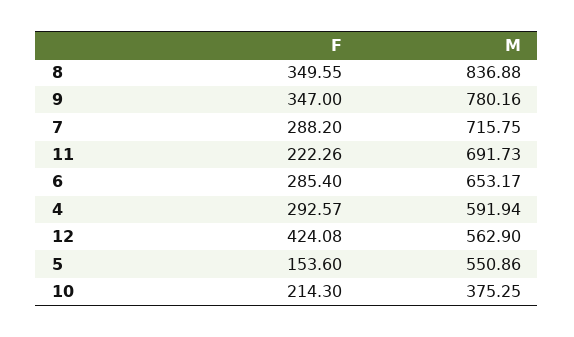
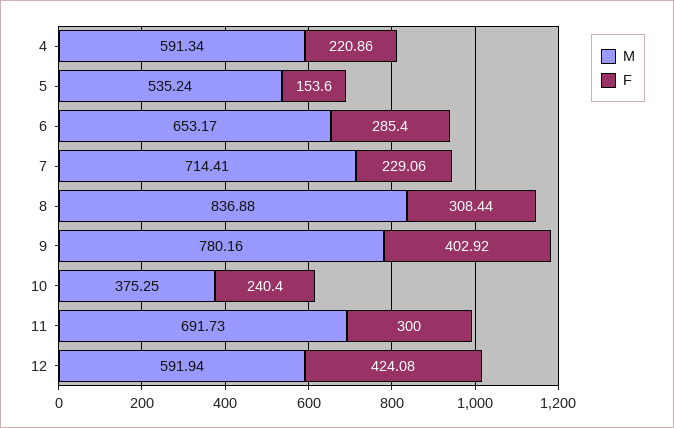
  {
    "F": {
-     "8": 349.55,
+     "8": 308.44,
-     "9": 347,
+     "9": 402.92,
-     "7": 288.2,
+     "7": 229.06,
-     "11": 222.26,
+     "11": 300,
      "6": 285.4,
-     "4": 292.57,
+     "4": 220.86,
      "12": 424.08,
      "5": 153.6,
-     "10": 214.3
+     "10": 240.4
    },
    "M": {
      "8": 836.88,
      "9": 780.16,
-     "7": 715.75,
+     "7": 714.41,
      "11": 691.73,
      "6": 653.17,
-     "4": 591.94,
+     "4": 591.34,
-     "12": 562.9,
+     "12": 591.94,
-     "5": 550.86,
+     "5": 535.24,
      "10": 375.25
    }
  }

